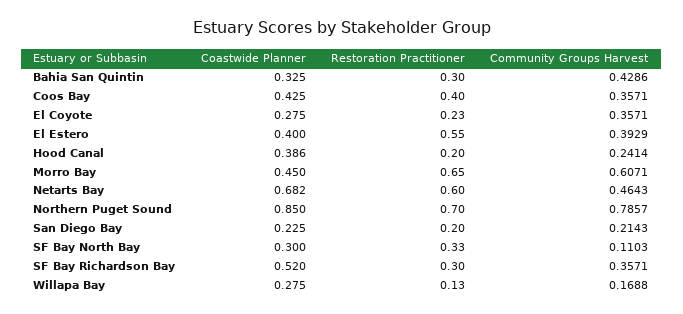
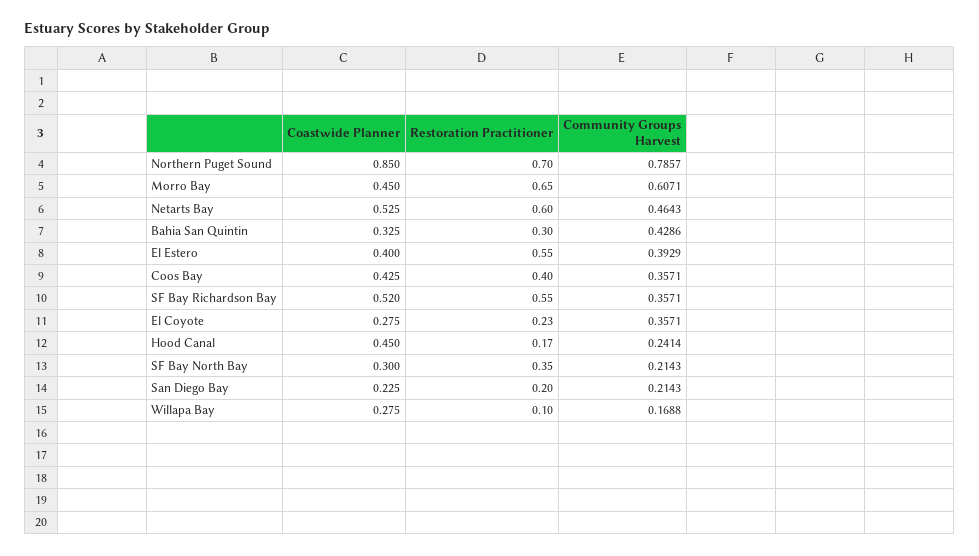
  {
    "Coastwide Planner": {
      "Bahia San Quintin": 0.325,
      "Coos Bay": 0.425,
      "El Coyote": 0.275,
      "El Estero": 0.4,
-     "Hood Canal": 0.386,
+     "Hood Canal": 0.45,
      "Morro Bay": 0.45,
-     "Netarts Bay": 0.682,
+     "Netarts Bay": 0.525,
      "Northern Puget Sound": 0.85,
      "San Diego Bay": 0.225,
      "SF Bay North Bay": 0.3,
      "SF Bay Richardson Bay": 0.52,
      "Willapa Bay": 0.275
    },
    "Restoration Practitioner": {
      "Bahia San Quintin": 0.3,
      "Coos Bay": 0.4,
      "El Coyote": 0.23,
      "El Estero": 0.55,
-     "Hood Canal": 0.2,
+     "Hood Canal": 0.17,
      "Morro Bay": 0.65,
      "Netarts Bay": 0.6,
      "Northern Puget Sound": 0.7,
      "San Diego Bay": 0.2,
-     "SF Bay North Bay": 0.33,
+     "SF Bay North Bay": 0.35,
-     "SF Bay Richardson Bay": 0.3,
+     "SF Bay Richardson Bay": 0.55,
-     "Willapa Bay": 0.13
+     "Willapa Bay": 0.1
    },
    "Community Groups Harvest": {
      "Bahia San Quintin": 0.4286,
      "Coos Bay": 0.3571,
      "El Coyote": 0.3571,
      "El Estero": 0.3929,
      "Hood Canal": 0.2414,
      "Morro Bay": 0.6071,
      "Netarts Bay": 0.4643,
      "Northern Puget Sound": 0.7857,
      "San Diego Bay": 0.2143,
-     "SF Bay North Bay": 0.1103,
+     "SF Bay North Bay": 0.2143,
      "SF Bay Richardson Bay": 0.3571,
      "Willapa Bay": 0.1688
    }
  }

